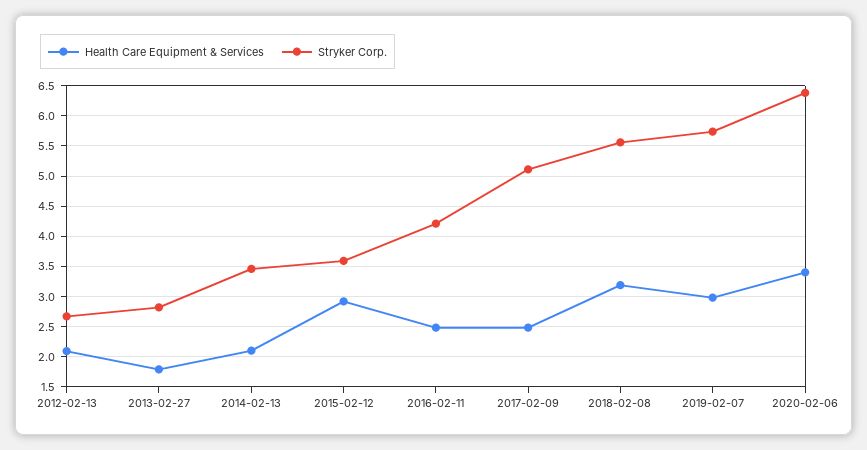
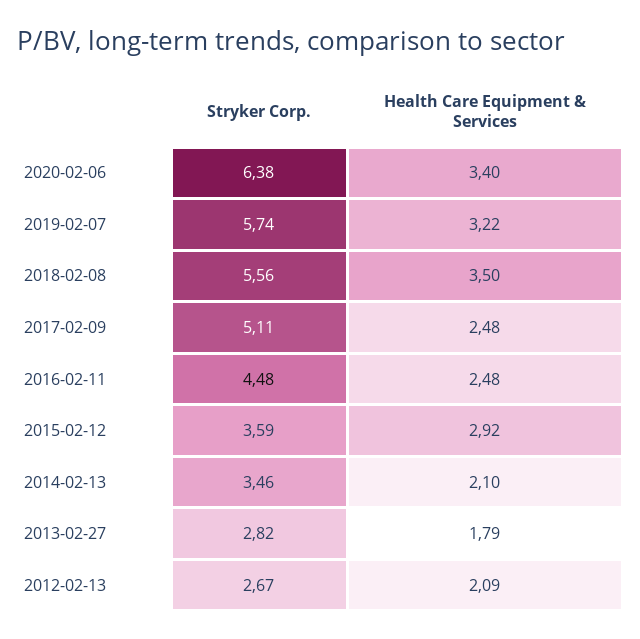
  {
    "Health Care Equipment & Services": {
      "2012-02-13": 2.09,
      "2013-02-27": 1.79,
      "2014-02-13": 2.1,
      "2015-02-12": 2.92,
      "2016-02-11": 2.48,
      "2017-02-09": 2.48,
-     "2018-02-08": 3.2,
+     "2018-02-08": 3.5,
-     "2019-02-07": 3,
+     "2019-02-07": 3.22,
      "2020-02-06": 3.4
    },
    "Stryker Corp.": {
      "2012-02-13": 2.67,
      "2013-02-27": 2.82,
      "2014-02-13": 3.46,
      "2015-02-12": 3.59,
-     "2016-02-11": 4.2,
+     "2016-02-11": 4.48,
      "2017-02-09": 5.11,
      "2018-02-08": 5.56,
      "2019-02-07": 5.74,
      "2020-02-06": 6.38
    }
  }

